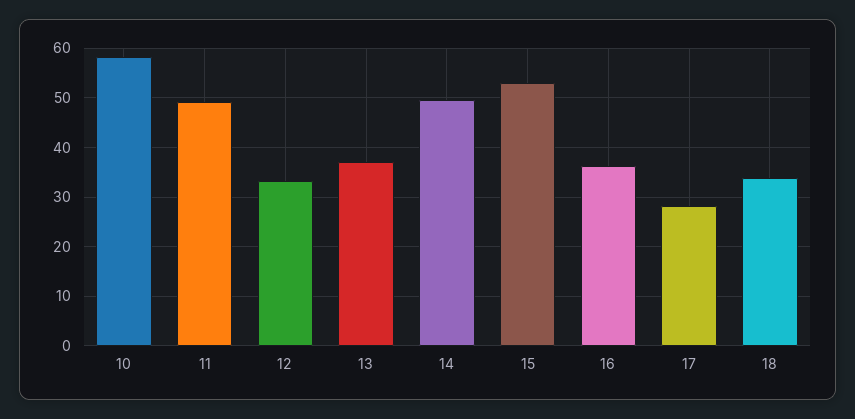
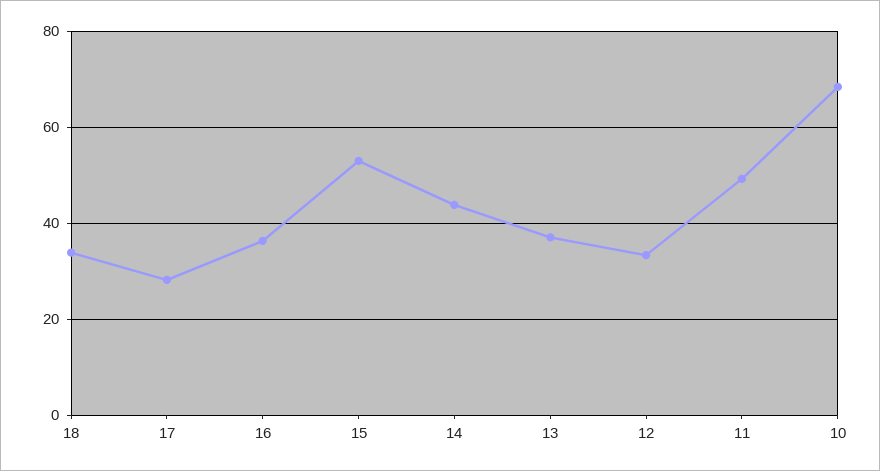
  {
-   "10": 58,
+   "10": 68,
    "11": 50,
    "12": 34,
    "13": 38,
-   "14": 50,
+   "14": 44,
    "15": 52,
    "16": 36,
    "17": 28,
    "18": 34
  }

